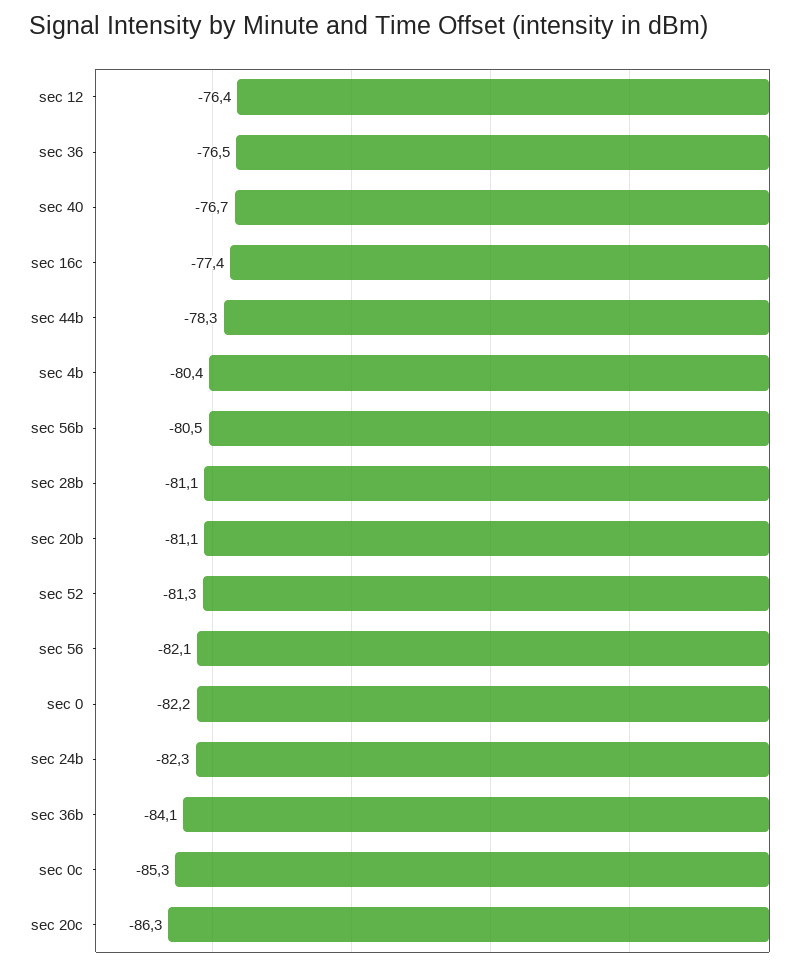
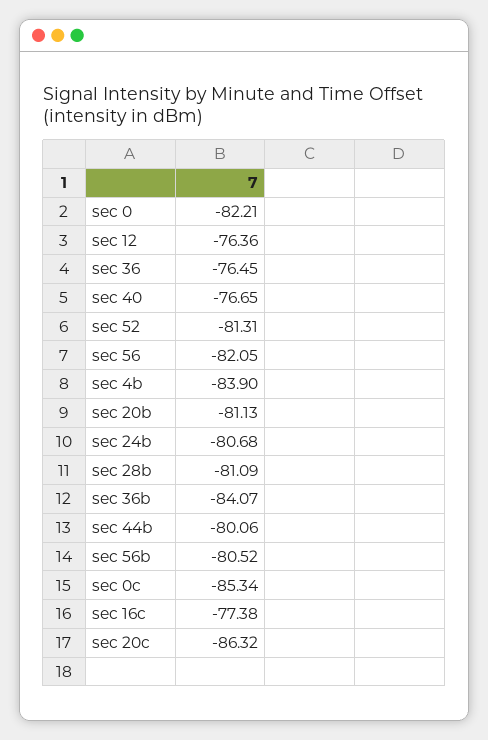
  {
    "sec 12": -76.36,
    "sec 36": -76.45,
    "sec 40": -76.65,
    "sec 16c": -77.38,
-   "sec 44b": -78.3,
+   "sec 44b": -80.06,
-   "sec 4b": -80.4,
+   "sec 4b": -83.9,
    "sec 56b": -80.52,
    "sec 28b": -81.09,
    "sec 20b": -81.13,
    "sec 52": -81.31,
    "sec 56": -82.05,
    "sec 0": -82.21,
-   "sec 24b": -82.3,
+   "sec 24b": -80.68,
    "sec 36b": -84.07,
    "sec 0c": -85.34,
    "sec 20c": -86.32
  }

